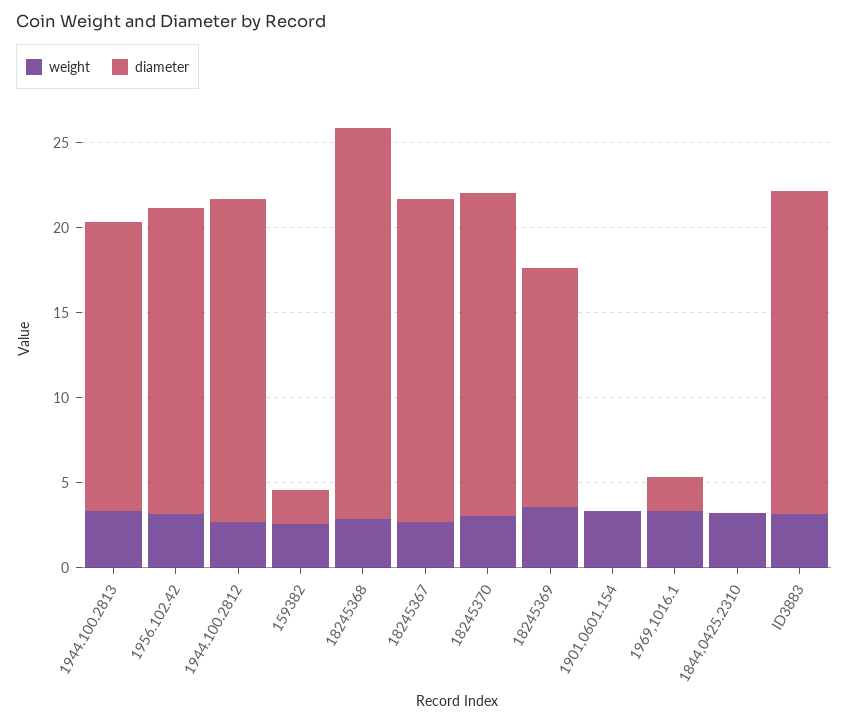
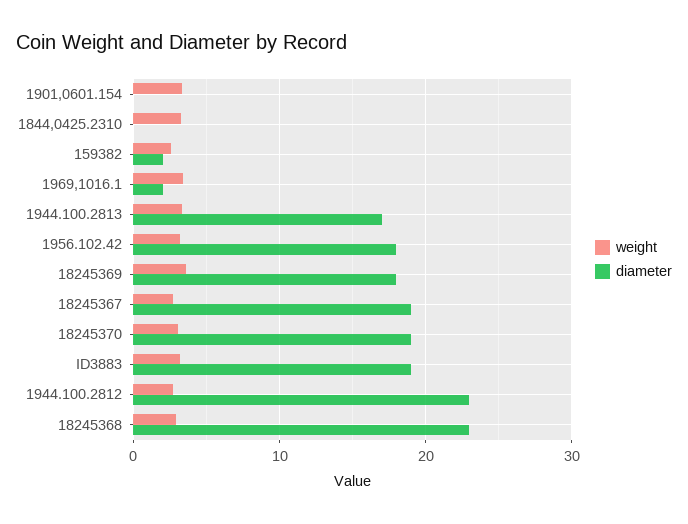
  {
    "weight": {
      "1944.100.2813": 3,
      "1956.102.42": 3,
      "1944.100.2812": 3,
      "159382": 3,
      "18245368": 3,
      "18245367": 3,
      "18245370": 3,
      "18245369": 4,
      "1901,0601.154": 3,
      "1969,1016.1": 3,
      "1844,0425.2310": 3,
      "ID3883": 3
    },
    "diameter": {
      "1944.100.2813": 17,
      "1956.102.42": 18,
-     "1944.100.2812": 19,
+     "1944.100.2812": 23,
      "159382": 2,
      "18245368": 23,
      "18245367": 19,
      "18245370": 19,
-     "18245369": 14,
+     "18245369": 18,
      "1901,0601.154": 0,
      "1969,1016.1": 2,
      "1844,0425.2310": 0,
      "ID3883": 19
    }
  }

